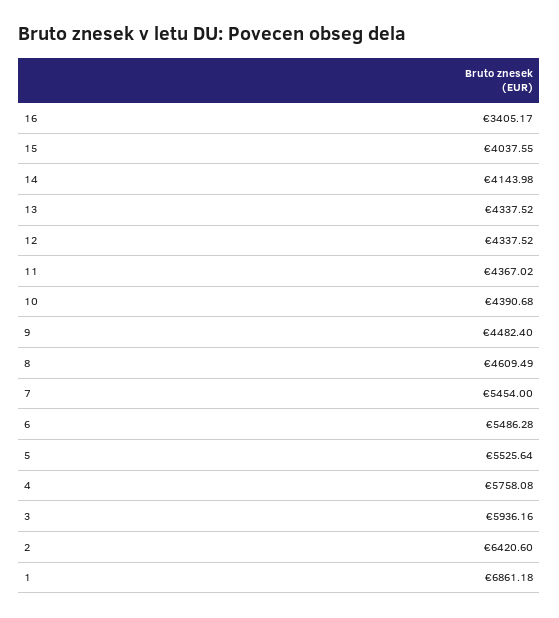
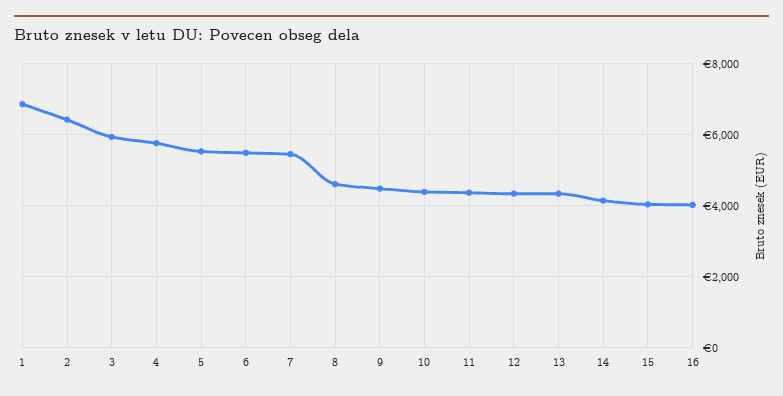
  {
-   "16": 3405.17,
+   "16": 4000,
    "15": 4037.55,
    "14": 4143.98,
    "13": 4337.52,
    "12": 4337.52,
    "11": 4367.02,
    "10": 4390.68,
    "9": 4482.4,
    "8": 4609.49,
    "7": 5454,
    "6": 5486.28,
    "5": 5525.64,
    "4": 5758.08,
    "3": 5936.16,
    "2": 6420.6,
    "1": 6861.18
  }

